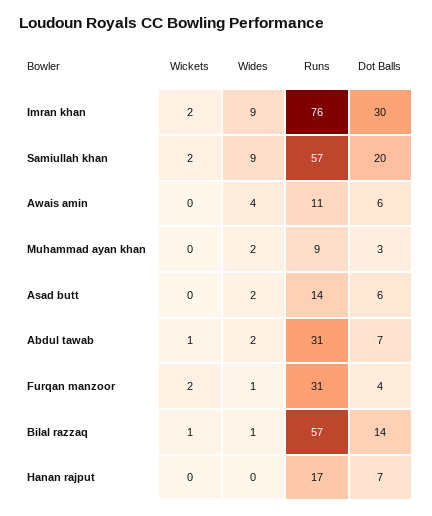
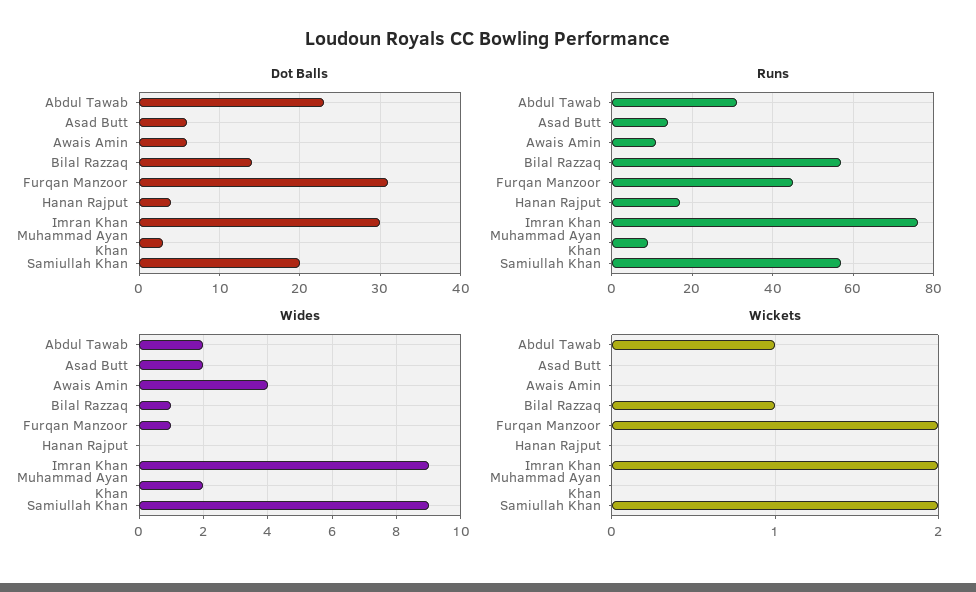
  {
    "Wickets": {
      "Imran khan": 2,
      "Samiullah khan": 2,
      "Awais amin": 0,
      "Muhammad ayan khan": 0,
      "Asad butt": 0,
      "Abdul tawab": 1,
      "Furqan manzoor": 2,
      "Bilal razzaq": 1,
      "Hanan rajput": 0
    },
    "Wides": {
      "Imran khan": 9,
      "Samiullah khan": 9,
      "Awais amin": 4,
      "Muhammad ayan khan": 2,
      "Asad butt": 2,
      "Abdul tawab": 2,
      "Furqan manzoor": 1,
      "Bilal razzaq": 1,
      "Hanan rajput": 0
    },
    "Runs": {
      "Imran khan": 76,
      "Samiullah khan": 57,
      "Awais amin": 11,
      "Muhammad ayan khan": 9,
      "Asad butt": 14,
      "Abdul tawab": 31,
-     "Furqan manzoor": 31,
+     "Furqan manzoor": 45,
      "Bilal razzaq": 57,
      "Hanan rajput": 17
    },
    "Dot Balls": {
      "Imran khan": 30,
      "Samiullah khan": 20,
      "Awais amin": 6,
      "Muhammad ayan khan": 3,
      "Asad butt": 6,
-     "Abdul tawab": 7,
+     "Abdul tawab": 23,
-     "Furqan manzoor": 4,
+     "Furqan manzoor": 31,
      "Bilal razzaq": 14,
-     "Hanan rajput": 7
+     "Hanan rajput": 4
    }
  }

